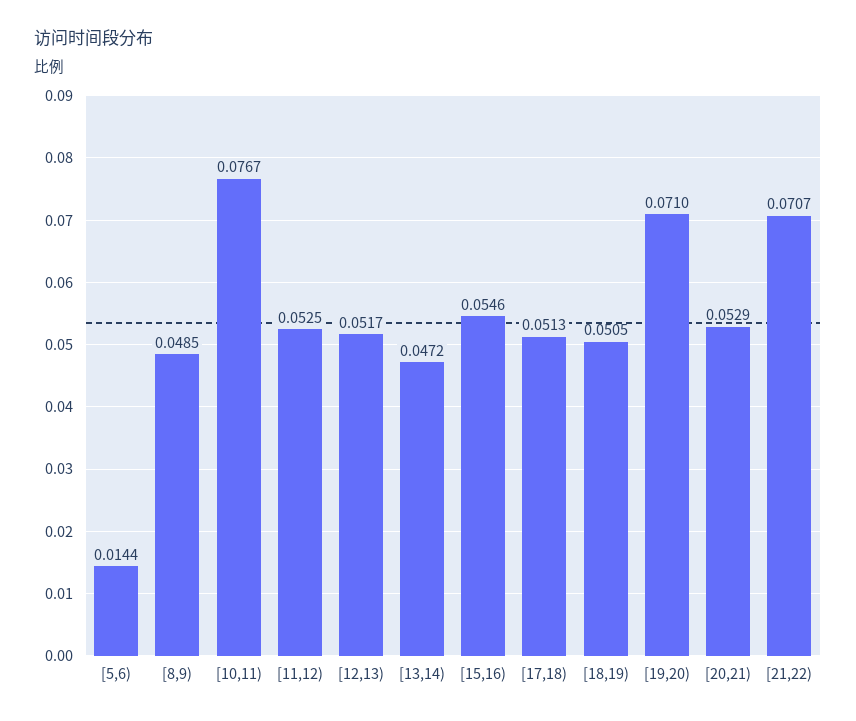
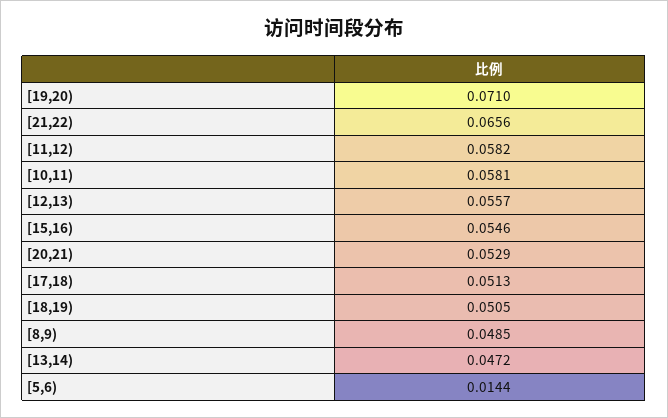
  {
    "[5,6)": 0.0144,
    "[8,9)": 0.0485,
-   "[10,11)": 0.0767,
+   "[10,11)": 0.0581,
-   "[11,12)": 0.0525,
+   "[11,12)": 0.0582,
-   "[12,13)": 0.0517,
+   "[12,13)": 0.0557,
    "[13,14)": 0.0472,
    "[15,16)": 0.0546,
    "[17,18)": 0.0513,
    "[18,19)": 0.0505,
    "[19,20)": 0.071,
    "[20,21)": 0.0529,
-   "[21,22)": 0.0707
+   "[21,22)": 0.0656
  }

